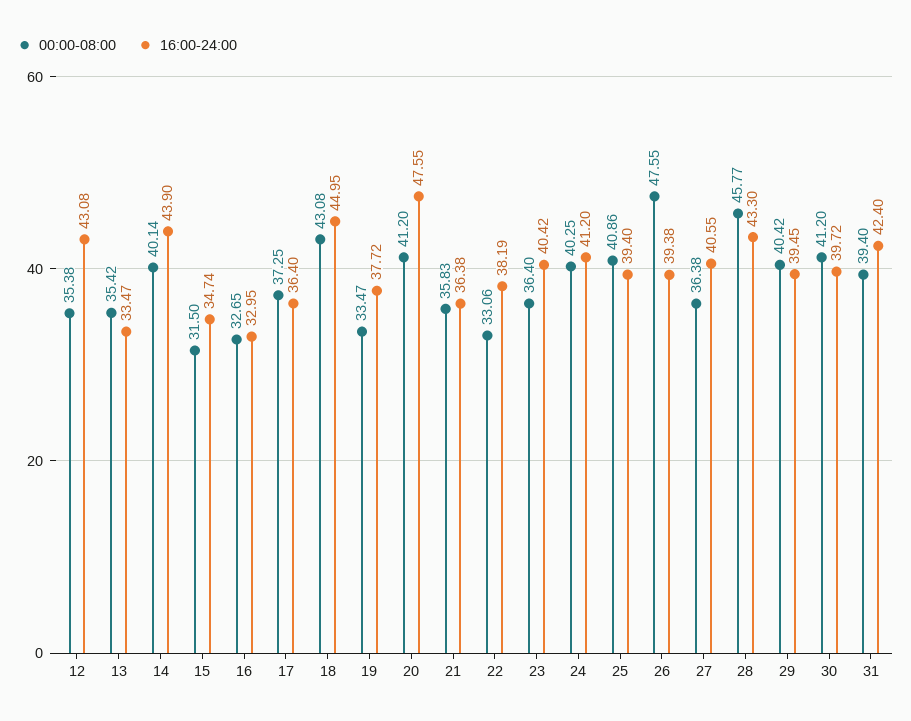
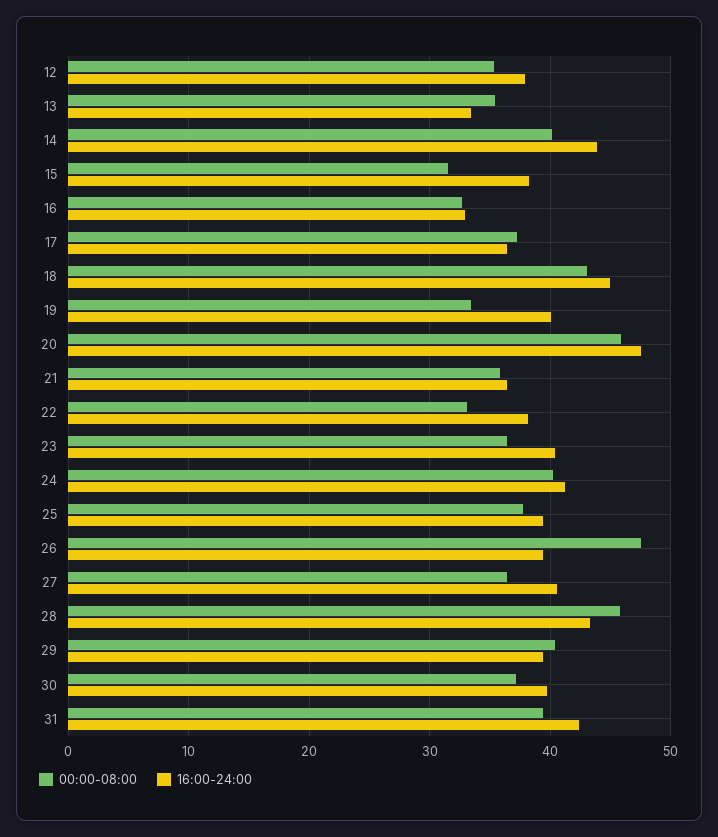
  {
    "00:00-08:00": {
      "12": 35.38,
      "13": 35.42,
      "14": 40.14,
      "15": 31.5,
      "16": 32.65,
      "17": 37.25,
      "18": 43.08,
      "19": 33.47,
-     "20": 41.2,
+     "20": 46,
      "21": 35.83,
      "22": 33.06,
      "23": 36.4,
      "24": 40.25,
-     "25": 40.86,
+     "25": 38,
      "26": 47.55,
      "27": 36.38,
      "28": 45.77,
      "29": 40.42,
-     "30": 41.2,
+     "30": 37,
      "31": 39.4
    },
    "16:00-24:00": {
-     "12": 43.08,
+     "12": 38,
      "13": 33.47,
      "14": 43.9,
-     "15": 34.74,
+     "15": 38,
      "16": 32.95,
      "17": 36.4,
      "18": 44.95,
-     "19": 37.72,
+     "19": 40,
      "20": 47.55,
      "21": 36.38,
      "22": 38.19,
      "23": 40.42,
      "24": 41.2,
      "25": 39.4,
      "26": 39.38,
      "27": 40.55,
      "28": 43.3,
      "29": 39.45,
      "30": 39.72,
      "31": 42.4
    }
  }

